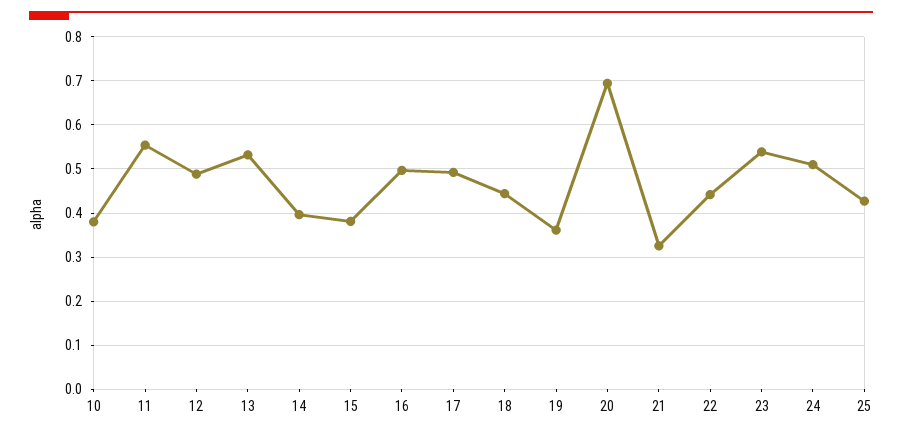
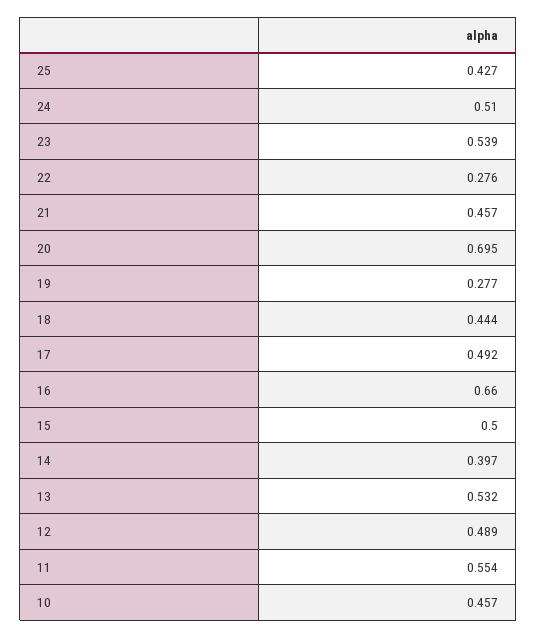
  {
-   "10": 0.38,
+   "10": 0.457,
    "11": 0.554,
    "12": 0.489,
    "13": 0.532,
    "14": 0.397,
-   "15": 0.38,
+   "15": 0.5,
-   "16": 0.5,
+   "16": 0.66,
    "17": 0.492,
    "18": 0.444,
-   "19": 0.36,
+   "19": 0.277,
    "20": 0.695,
-   "21": 0.32,
+   "21": 0.457,
-   "22": 0.44,
+   "22": 0.276,
    "23": 0.539,
    "24": 0.51,
    "25": 0.427
  }

